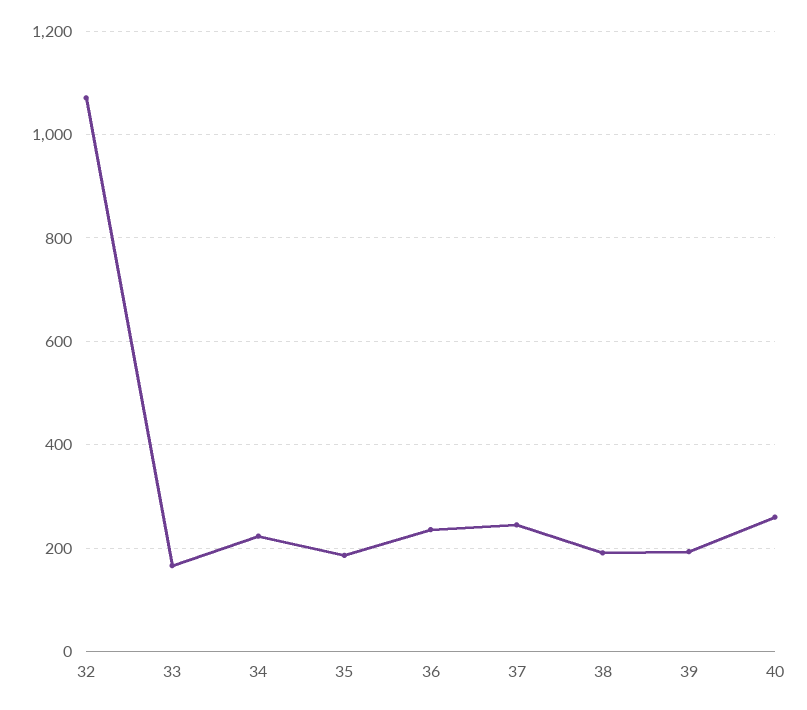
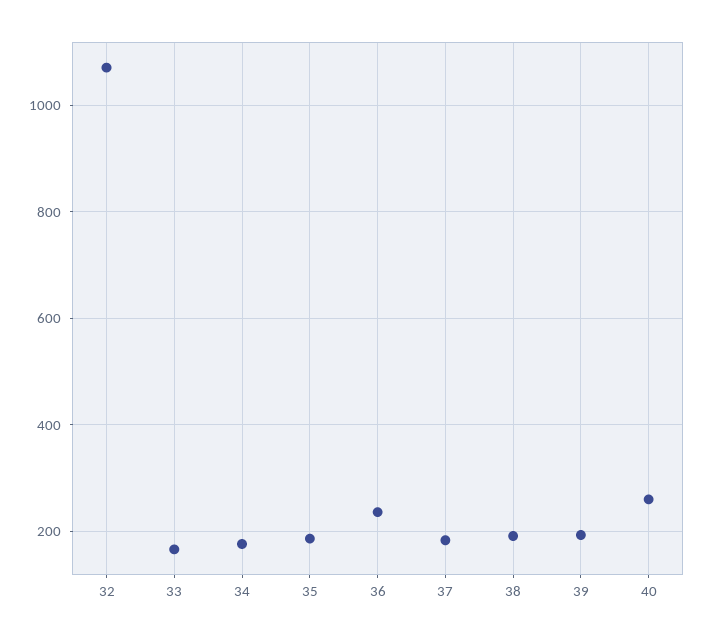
  {
    "32": 1080,
    "33": 160,
-   "34": 220,
+   "34": 180,
    "35": 180,
    "36": 240,
-   "37": 240,
+   "37": 180,
    "38": 200,
    "39": 200,
    "40": 260
  }

